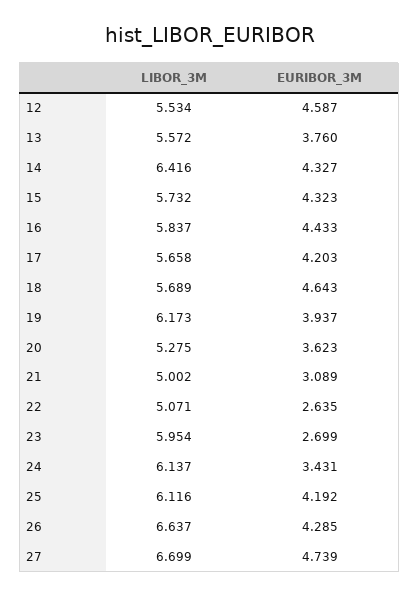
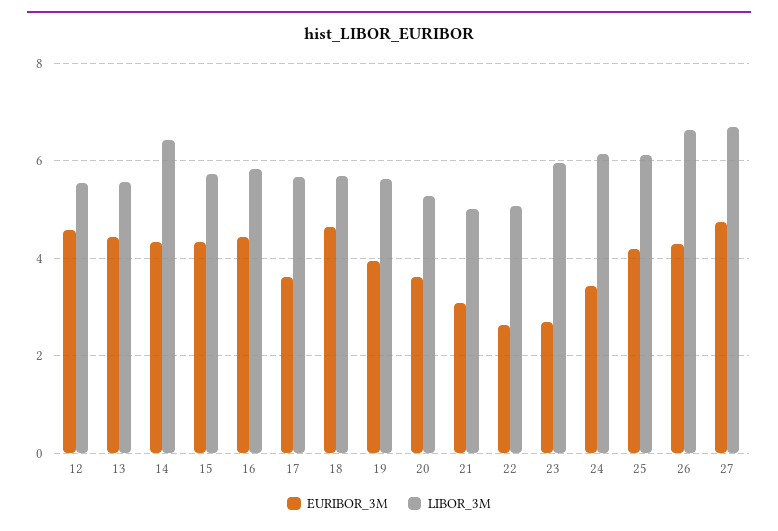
  {
    "LIBOR_3M": {
      "12": 5.534,
      "13": 5.572,
      "14": 6.416,
      "15": 5.732,
      "16": 5.837,
      "17": 5.658,
      "18": 5.689,
-     "19": 6.173,
+     "19": 5.6,
      "20": 5.275,
      "21": 5.002,
      "22": 5.071,
      "23": 5.954,
      "24": 6.137,
      "25": 6.116,
      "26": 6.637,
      "27": 6.699
    },
    "EURIBOR_3M": {
      "12": 4.587,
-     "13": 3.76,
+     "13": 4.4,
      "14": 4.327,
      "15": 4.323,
      "16": 4.433,
-     "17": 4.203,
+     "17": 3.6,
      "18": 4.643,
      "19": 3.937,
      "20": 3.623,
      "21": 3.089,
      "22": 2.635,
      "23": 2.699,
      "24": 3.431,
      "25": 4.192,
      "26": 4.285,
      "27": 4.739
    }
  }

